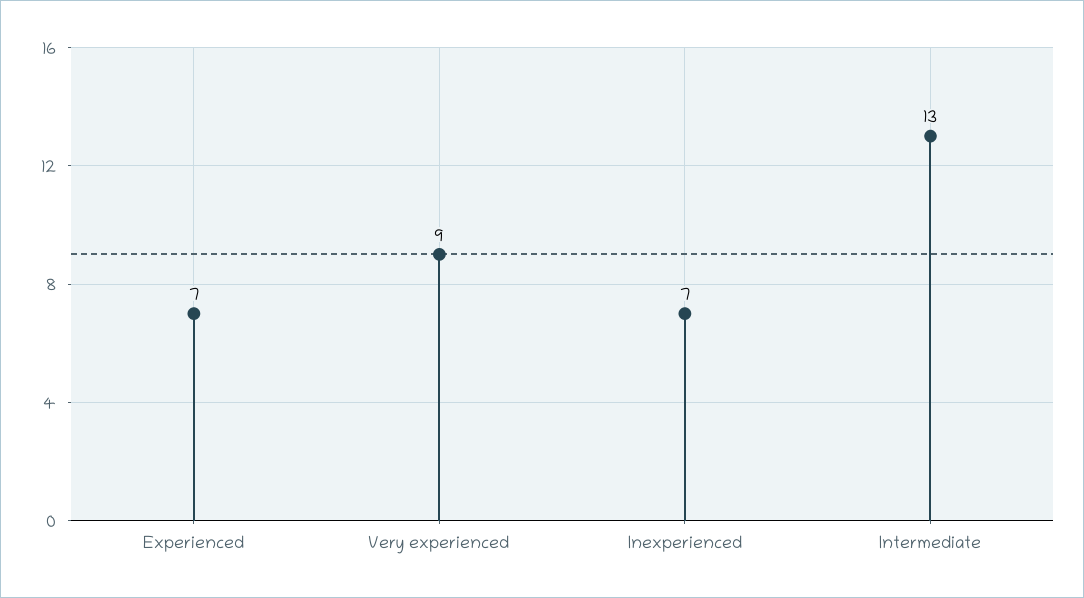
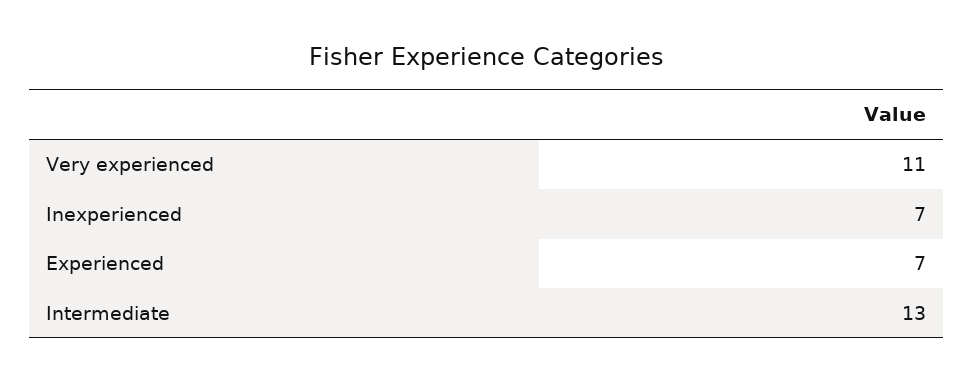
  {
    "Experienced": 7,
-   "Very experienced": 9,
+   "Very experienced": 11,
    "Inexperienced": 7,
    "Intermediate": 13
  }

